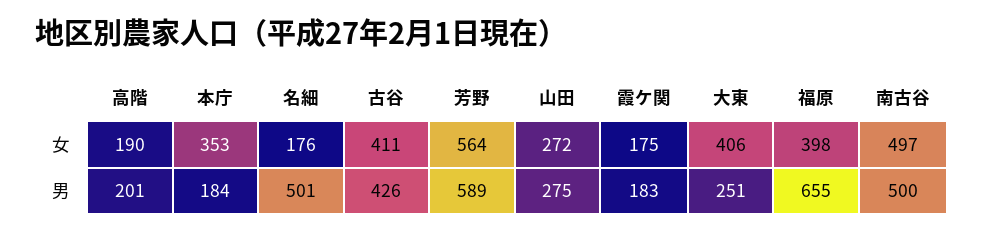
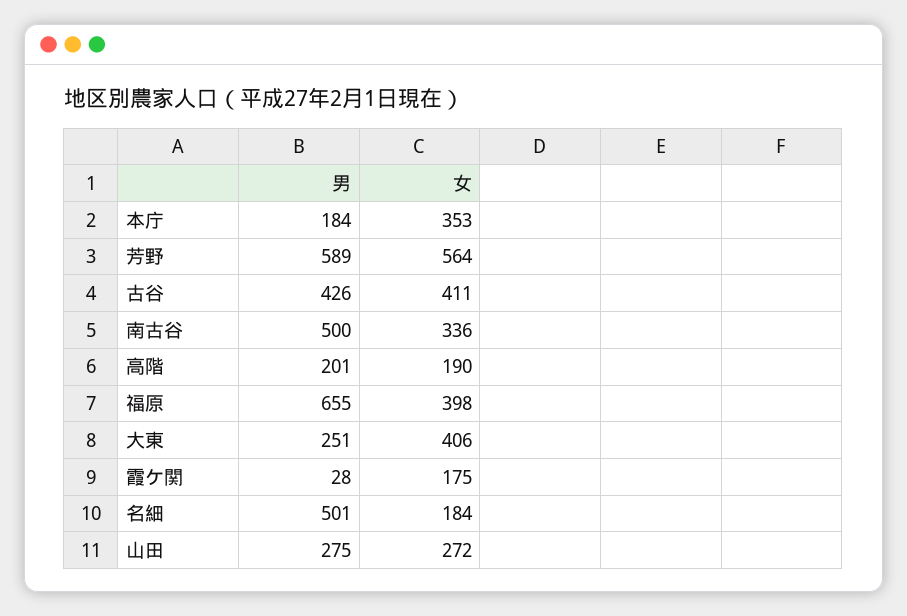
  {
    "高階": {
      "女": 190,
      "男": 201
    },
    "本庁": {
      "女": 353,
      "男": 184
    },
    "名細": {
-     "女": 176,
+     "女": 184,
      "男": 501
    },
    "古谷": {
      "女": 411,
      "男": 426
    },
    "芳野": {
      "女": 564,
      "男": 589
    },
    "山田": {
      "女": 272,
      "男": 275
    },
    "霞ケ関": {
      "女": 175,
-     "男": 183
+     "男": 28
    },
    "大東": {
      "女": 406,
      "男": 251
    },
    "福原": {
      "女": 398,
      "男": 655
    },
    "南古谷": {
-     "女": 497,
+     "女": 336,
      "男": 500
    }
  }

